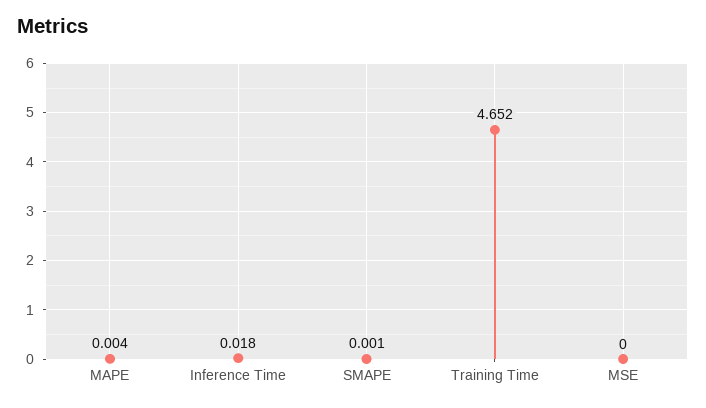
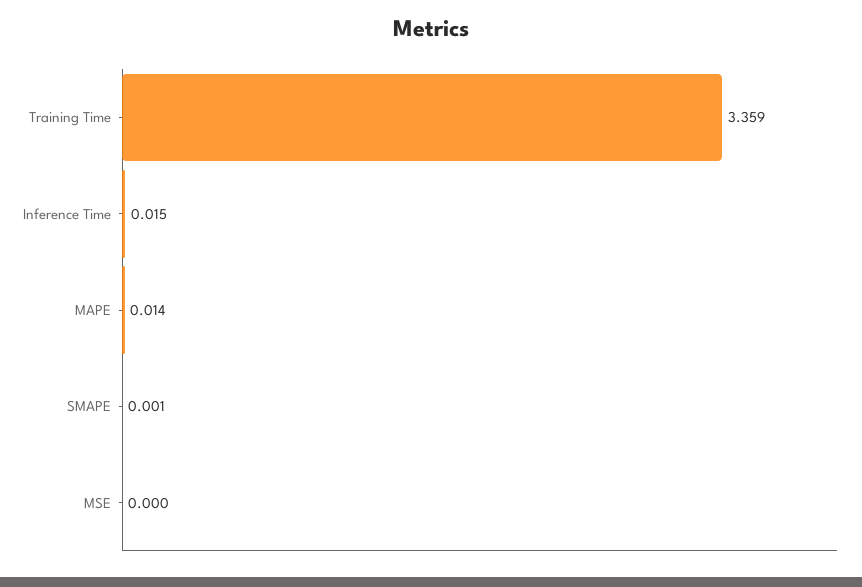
  {
-   "MAPE": 0.004,
+   "MAPE": 0.014,
-   "Inference Time": 0.018,
+   "Inference Time": 0.015,
    "SMAPE": 0.001,
-   "Training Time": 4.652,
+   "Training Time": 3.359,
    "MSE": 0
  }

